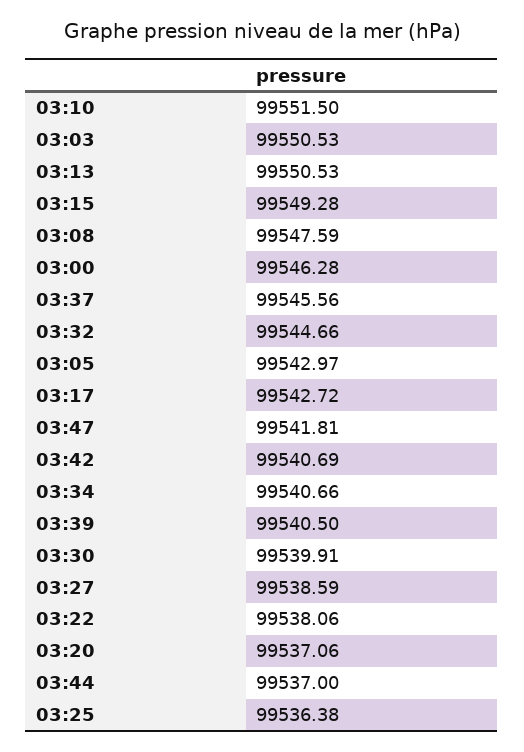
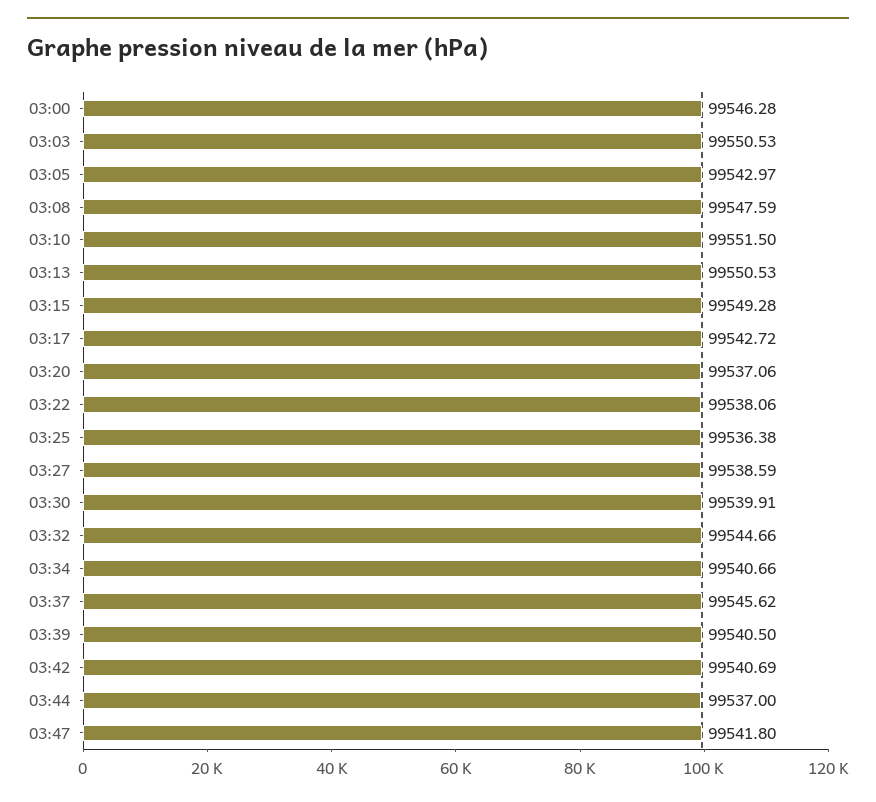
  {
    "03:10": 99551.5,
    "03:03": 99550.53,
    "03:13": 99550.53,
    "03:15": 99549.28,
    "03:08": 99547.59,
    "03:00": 99546.28,
-   "03:37": 99545.56,
+   "03:37": 99545.62,
    "03:32": 99544.66,
    "03:05": 99542.97,
    "03:17": 99542.72,
-   "03:47": 99541.81,
+   "03:47": 99541.8,
    "03:42": 99540.69,
    "03:34": 99540.66,
    "03:39": 99540.5,
    "03:30": 99539.91,
    "03:27": 99538.59,
    "03:22": 99538.06,
    "03:20": 99537.06,
    "03:44": 99537,
    "03:25": 99536.38
  }

